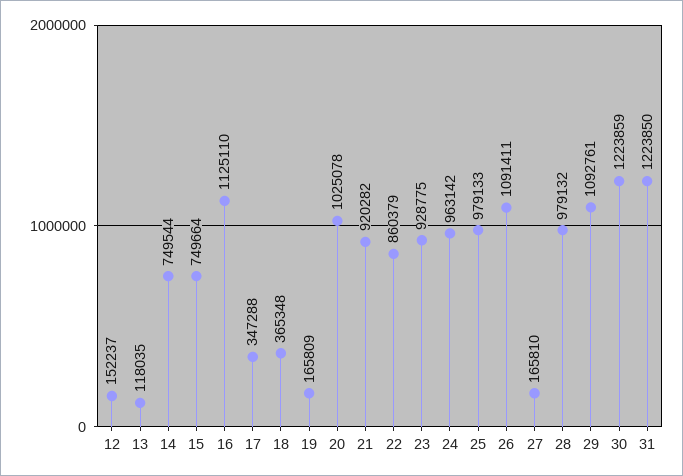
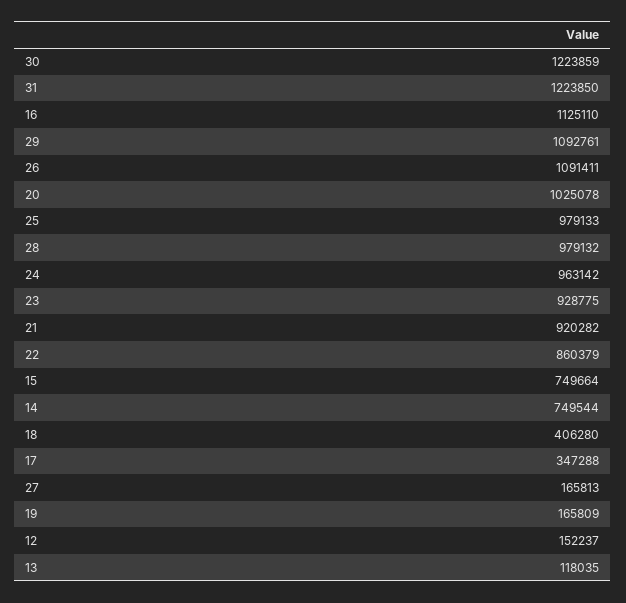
  {
    "12": 152237,
    "13": 118035,
    "14": 749544,
    "15": 749664,
    "16": 1125110,
    "17": 347288,
-   "18": 365348,
+   "18": 406280,
    "19": 165809,
    "20": 1025078,
    "21": 920282,
    "22": 860379,
    "23": 928775,
    "24": 963142,
    "25": 979133,
    "26": 1091411,
-   "27": 165810,
+   "27": 165813,
    "28": 979132,
    "29": 1092761,
    "30": 1223859,
    "31": 1223850
  }

